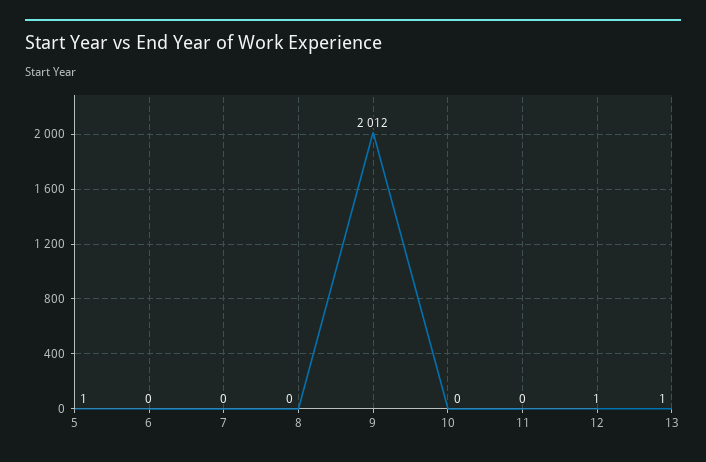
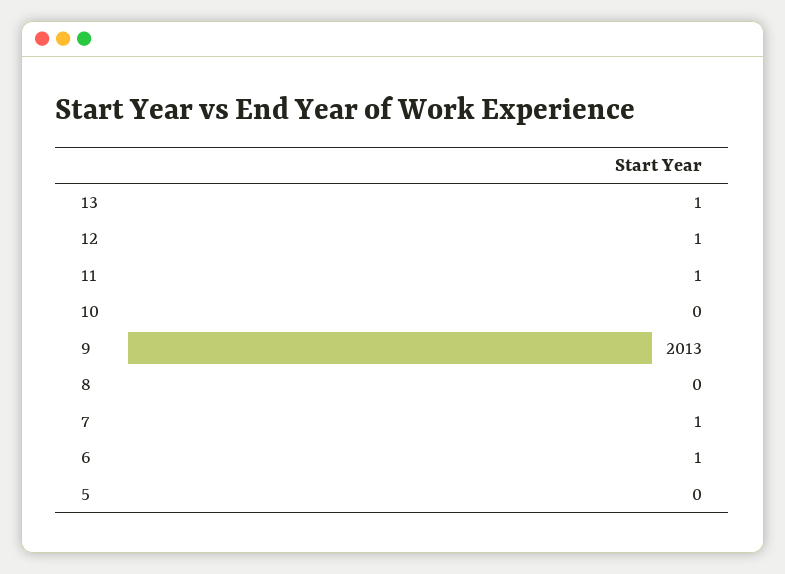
  {
-   "5": 1,
+   "5": 0,
-   "6": 0,
+   "6": 1,
-   "7": 0,
+   "7": 1,
    "8": 0,
-   "9": 2012,
+   "9": 2013,
    "10": 0,
-   "11": 0,
+   "11": 1,
    "12": 1,
    "13": 1
  }

